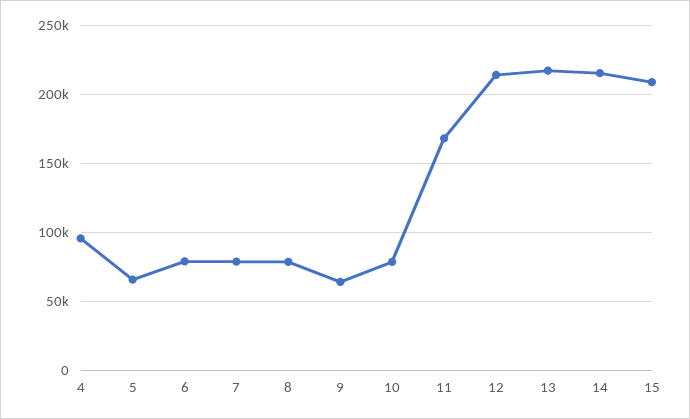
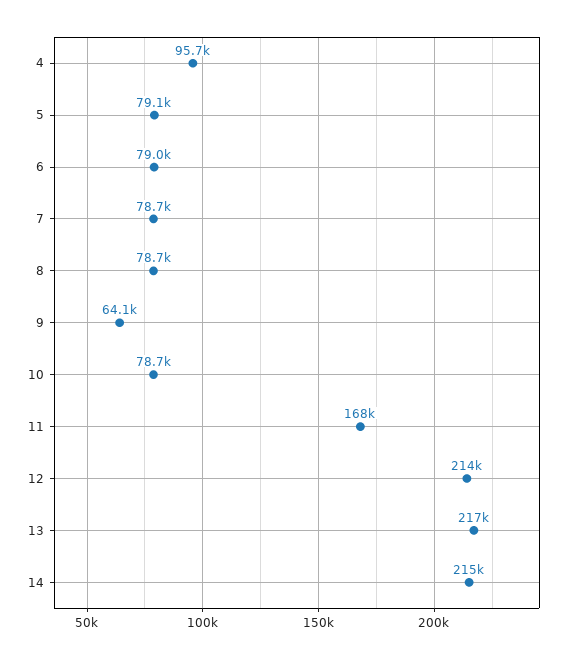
  {
    "4": 95700,
-   "5": 65000,
+   "5": 79100,
    "6": 79000,
    "7": 78700,
    "8": 78700,
    "9": 64100,
    "10": 78700,
    "11": 168000,
    "12": 214000,
    "13": 217000,
-   "14": 215000,
+   "14": 215000
-   "15": 210000
  }

